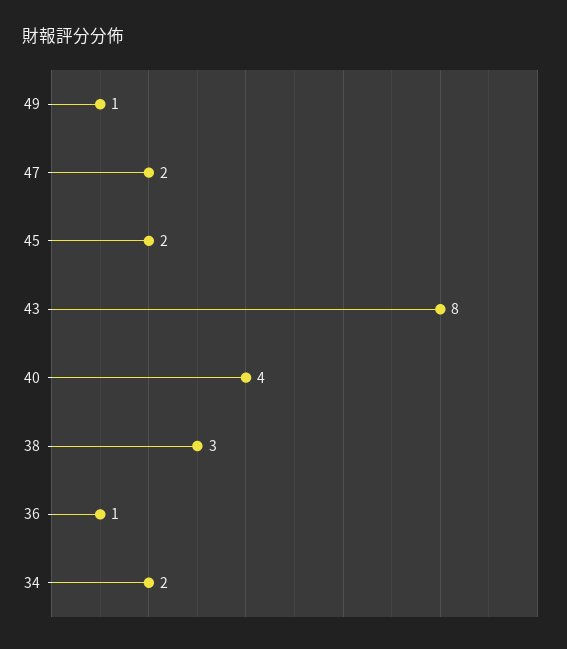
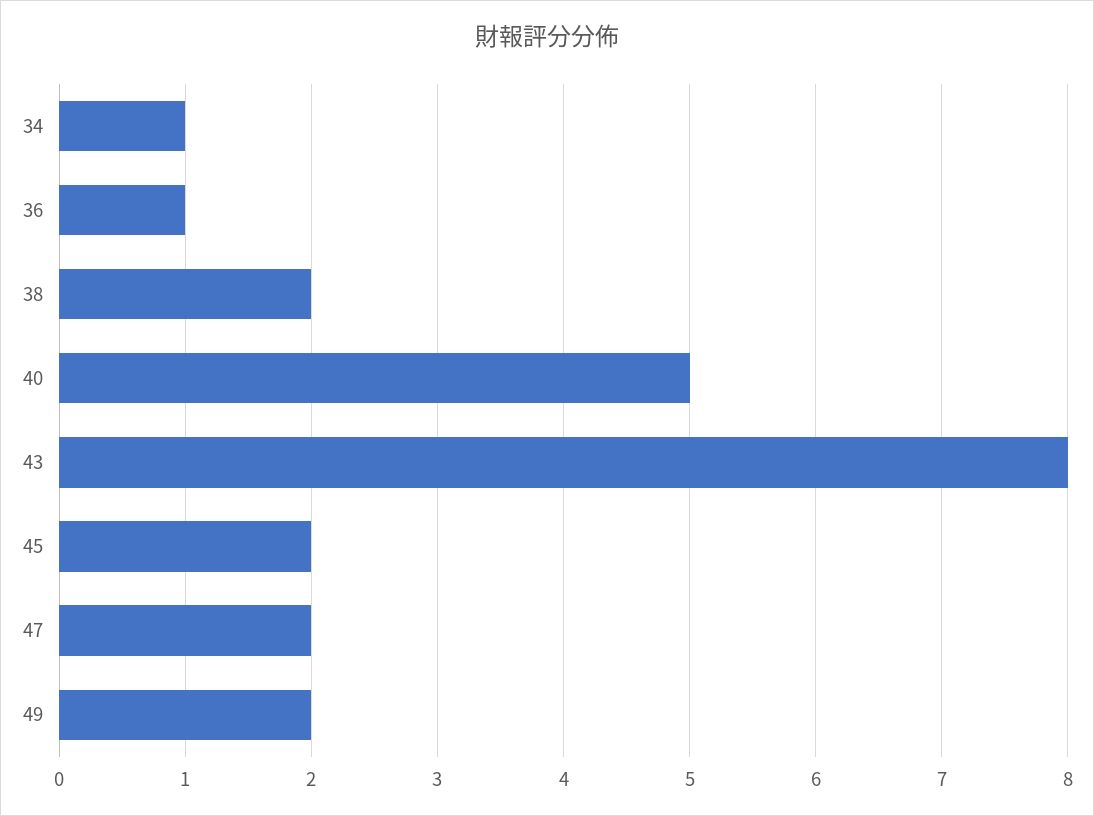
  {
-   "49": 1,
+   "49": 2,
    "47": 2,
    "45": 2,
    "43": 8,
-   "40": 4,
+   "40": 5,
-   "38": 3,
+   "38": 2,
    "36": 1,
-   "34": 2
+   "34": 1
  }

